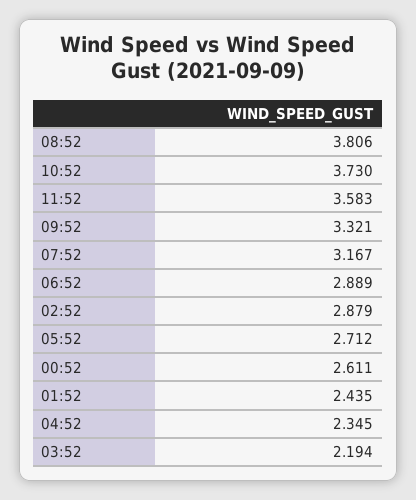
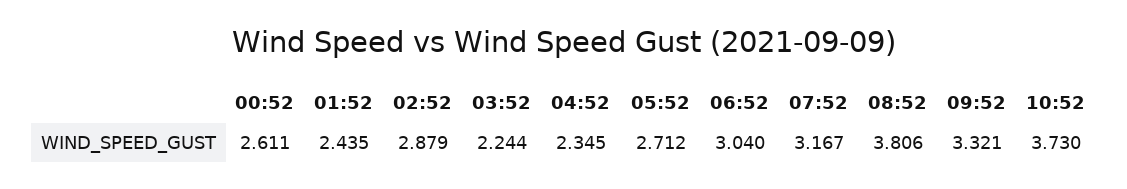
  {
    "08:52": 3.806,
    "10:52": 3.73,
-   "11:52": 3.583,
    "09:52": 3.321,
    "07:52": 3.167,
-   "06:52": 2.889,
+   "06:52": 3.04,
    "02:52": 2.879,
    "05:52": 2.712,
    "00:52": 2.611,
    "01:52": 2.435,
    "04:52": 2.345,
-   "03:52": 2.194
+   "03:52": 2.244
  }

